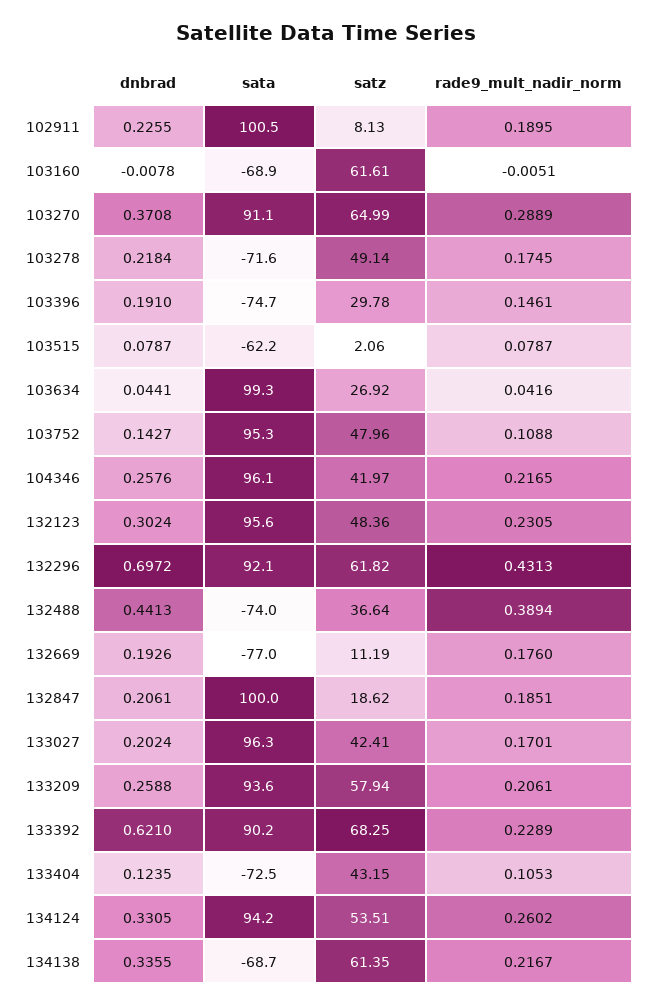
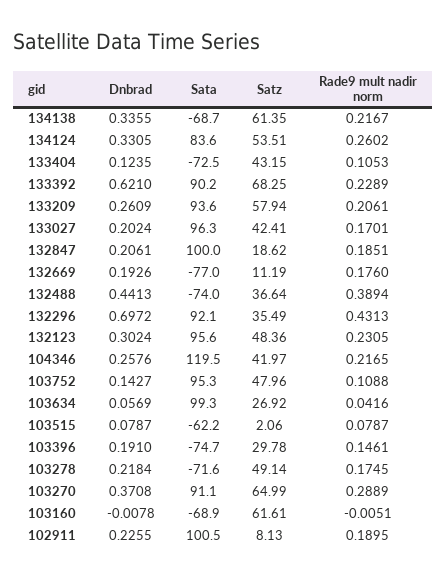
  {
    "dnbrad": {
      "102911": 0.2255,
      "103160": -0.0078,
      "103270": 0.3708,
      "103278": 0.2184,
      "103396": 0.191,
      "103515": 0.0787,
-     "103634": 0.0441,
+     "103634": 0.0569,
      "103752": 0.1427,
      "104346": 0.2576,
      "132123": 0.3024,
      "132296": 0.6972,
      "132488": 0.4413,
      "132669": 0.1926,
      "132847": 0.2061,
      "133027": 0.2024,
-     "133209": 0.2588,
+     "133209": 0.2609,
      "133392": 0.621,
      "133404": 0.1235,
      "134124": 0.3305,
      "134138": 0.3355
    },
    "sata": {
      "102911": 100.5,
      "103160": -68.9,
      "103270": 91.1,
      "103278": -71.6,
      "103396": -74.7,
      "103515": -62.2,
      "103634": 99.3,
      "103752": 95.3,
-     "104346": 96.1,
+     "104346": 119.5,
      "132123": 95.6,
      "132296": 92.1,
      "132488": -74,
      "132669": -77,
      "132847": 100,
      "133027": 96.3,
      "133209": 93.6,
      "133392": 90.2,
      "133404": -72.5,
-     "134124": 94.2,
+     "134124": 83.6,
      "134138": -68.7
    },
    "satz": {
      "102911": 8.13,
      "103160": 61.61,
      "103270": 64.99,
      "103278": 49.14,
      "103396": 29.78,
      "103515": 2.06,
      "103634": 26.92,
      "103752": 47.96,
      "104346": 41.97,
      "132123": 48.36,
-     "132296": 61.82,
+     "132296": 35.49,
      "132488": 36.64,
      "132669": 11.19,
      "132847": 18.62,
      "133027": 42.41,
      "133209": 57.94,
      "133392": 68.25,
      "133404": 43.15,
      "134124": 53.51,
      "134138": 61.35
    },
    "rade9_mult_nadir_norm": {
      "102911": 0.1895,
      "103160": -0.0051,
      "103270": 0.2889,
      "103278": 0.1745,
      "103396": 0.1461,
      "103515": 0.0787,
      "103634": 0.0416,
      "103752": 0.1088,
      "104346": 0.2165,
      "132123": 0.2305,
      "132296": 0.4313,
      "132488": 0.3894,
      "132669": 0.176,
      "132847": 0.1851,
      "133027": 0.1701,
      "133209": 0.2061,
      "133392": 0.2289,
      "133404": 0.1053,
      "134124": 0.2602,
      "134138": 0.2167
    }
  }

